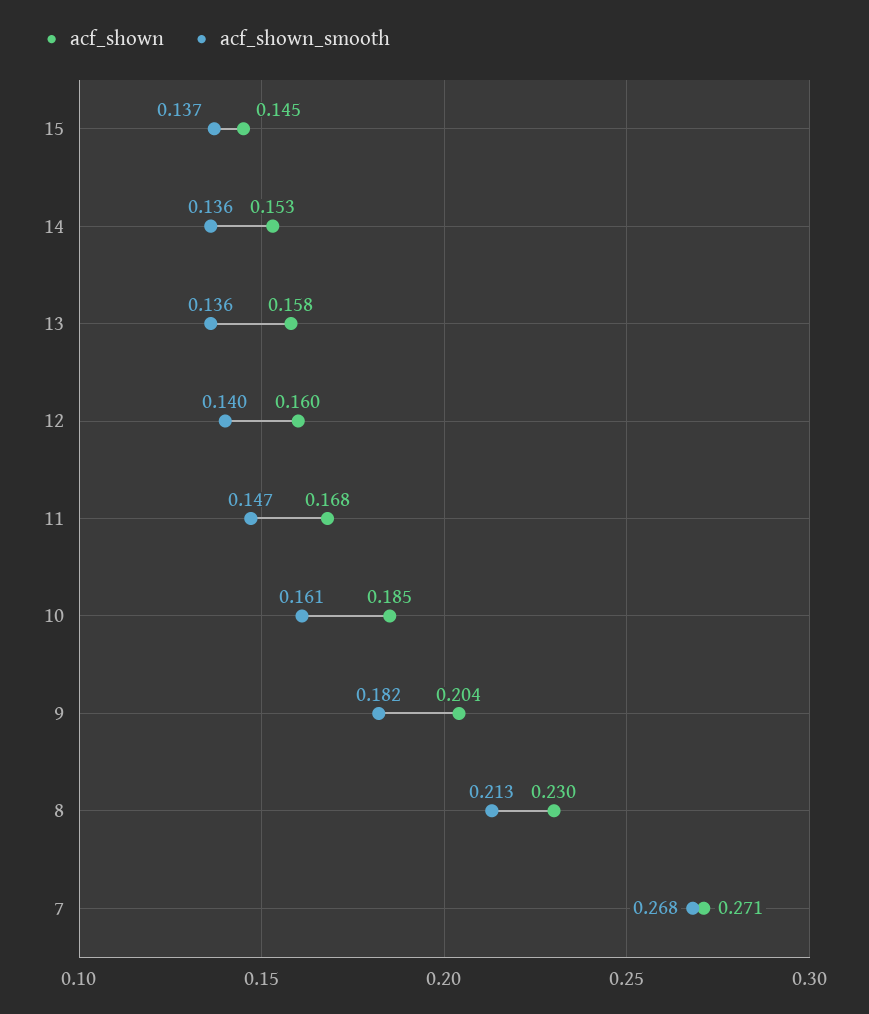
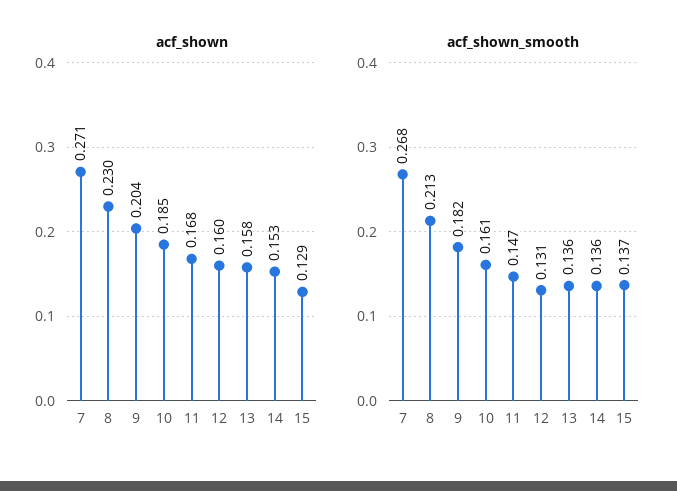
  {
    "acf_shown": {
-     "15": 0.145,
+     "15": 0.129,
      "14": 0.153,
      "13": 0.158,
      "12": 0.16,
      "11": 0.168,
      "10": 0.185,
      "9": 0.204,
      "8": 0.23,
      "7": 0.271
    },
    "acf_shown_smooth": {
      "15": 0.137,
      "14": 0.136,
      "13": 0.136,
-     "12": 0.14,
+     "12": 0.131,
      "11": 0.147,
      "10": 0.161,
      "9": 0.182,
      "8": 0.213,
      "7": 0.268
    }
  }

